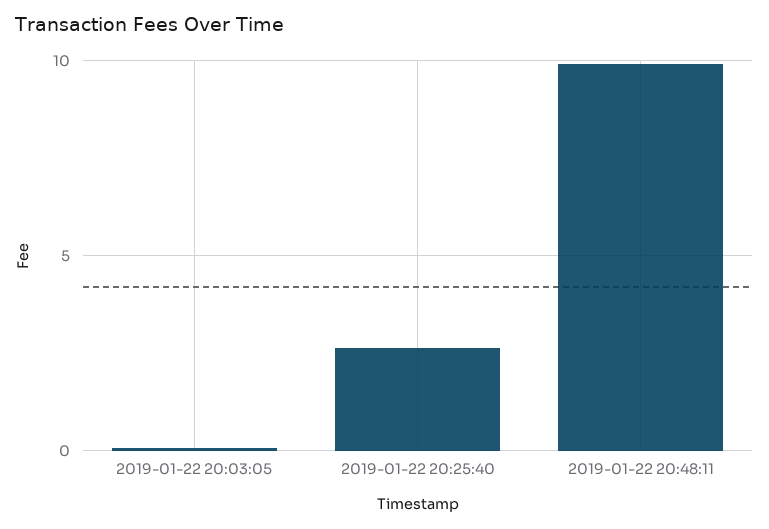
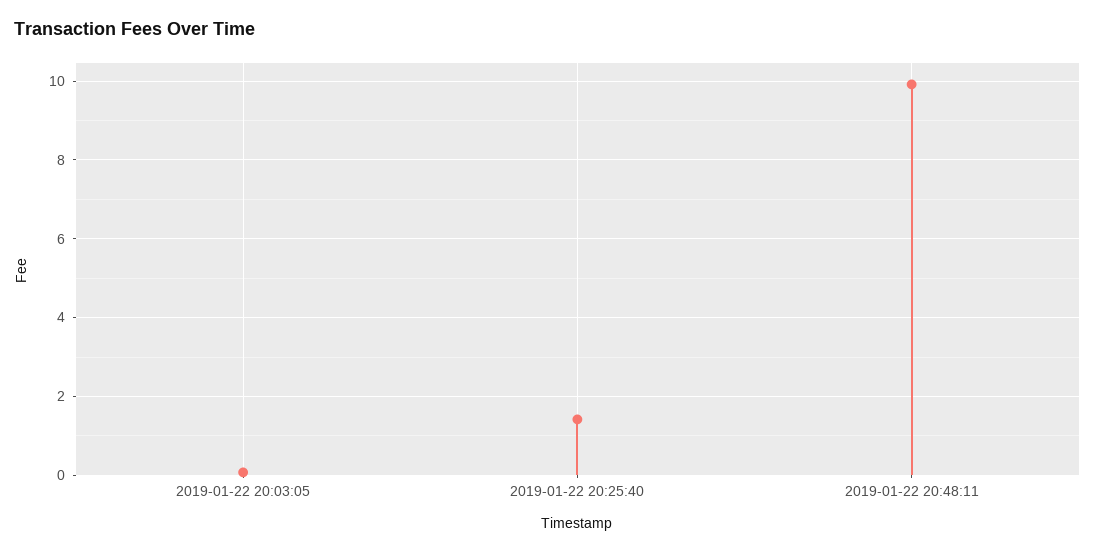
  {
    "2019-01-22 20:03:05": 0,
-   "2019-01-22 20:25:40": 2.5,
+   "2019-01-22 20:25:40": 1.4,
    "2019-01-22 20:48:11": 10
  }

